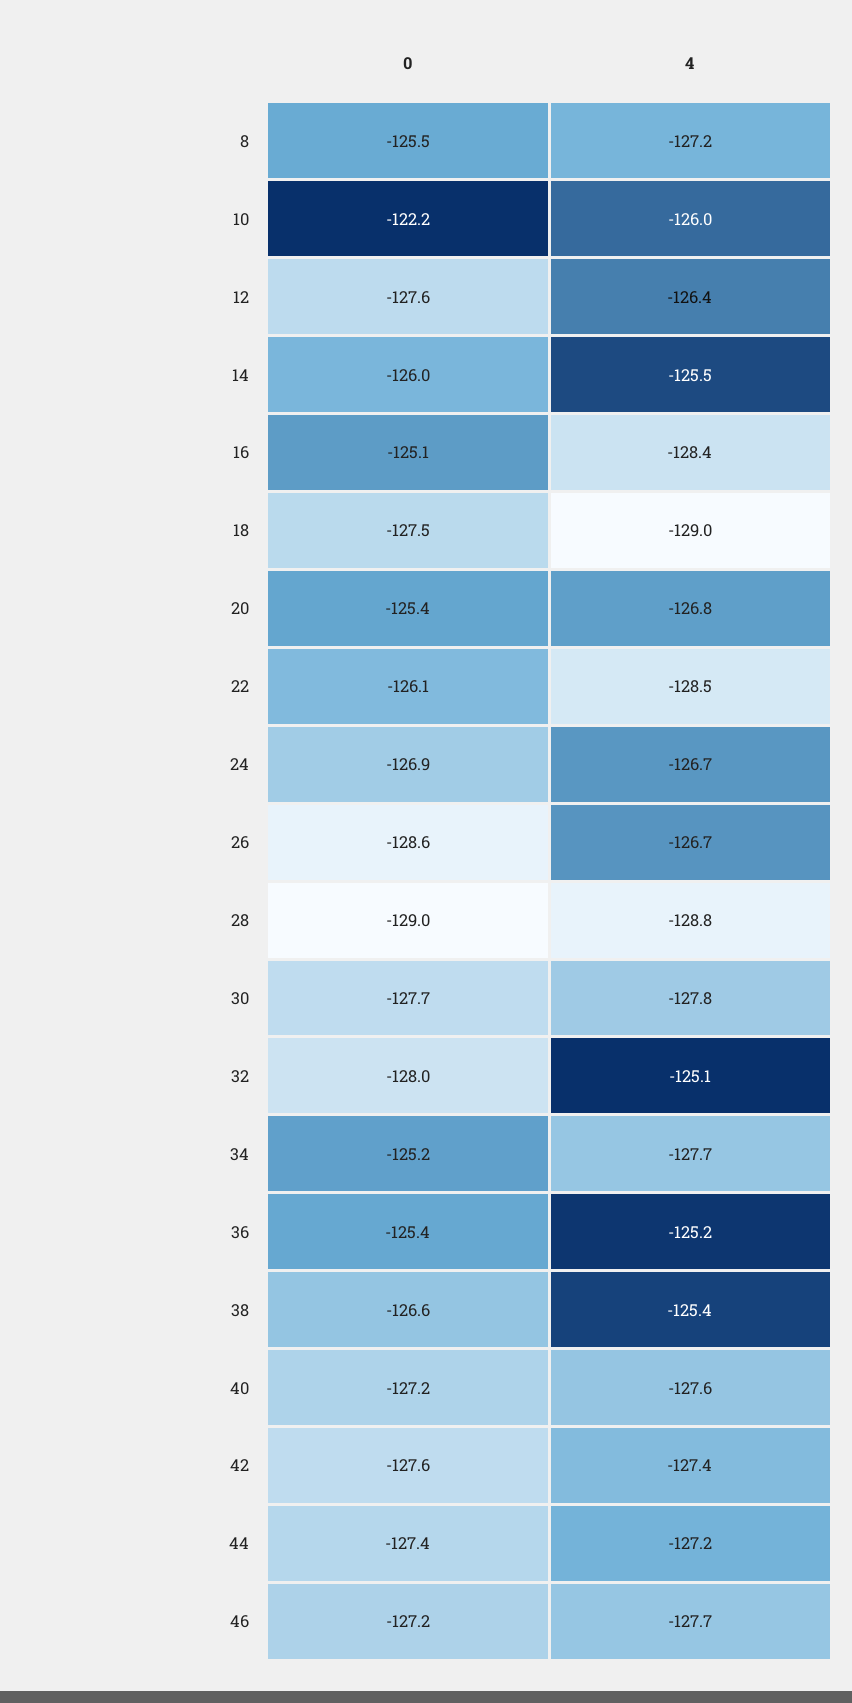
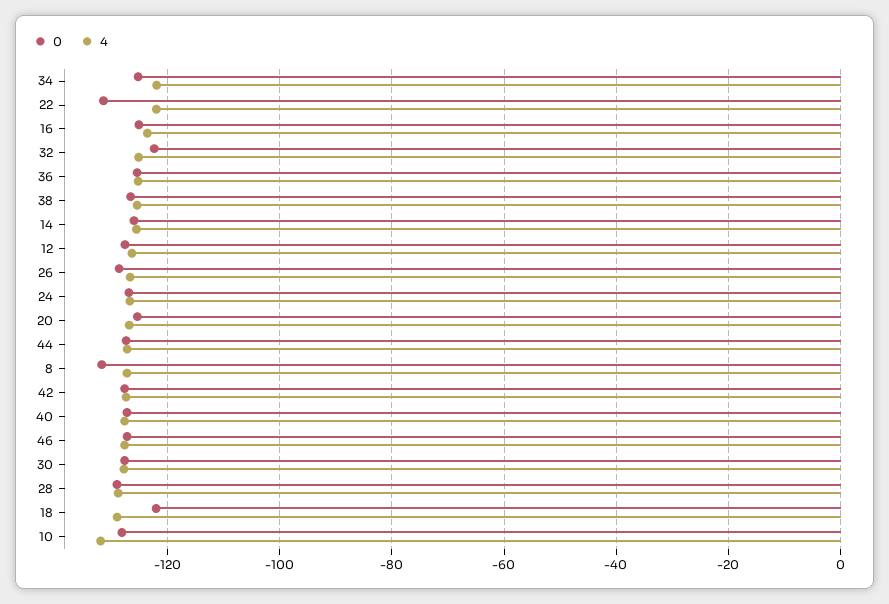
  {
    "0": {
-     "8": -125.5,
+     "8": -132,
-     "10": -122.2,
+     "10": -128,
      "12": -127.6,
      "14": -126,
      "16": -125.1,
-     "18": -127.5,
+     "18": -122,
      "20": -125.4,
-     "22": -126.1,
+     "22": -132,
      "24": -126.9,
      "26": -128.6,
      "28": -129,
      "30": -127.7,
-     "32": -128,
+     "32": -122,
      "34": -125.2,
      "36": -125.4,
      "38": -126.6,
      "40": -127.2,
      "42": -127.6,
      "44": -127.4,
      "46": -127.2
    },
    "4": {
      "8": -127.2,
-     "10": -126,
+     "10": -132,
      "12": -126.4,
      "14": -125.5,
-     "16": -128.4,
+     "16": -124,
      "18": -129,
      "20": -126.8,
-     "22": -128.5,
+     "22": -122,
      "24": -126.7,
      "26": -126.7,
      "28": -128.8,
      "30": -127.8,
      "32": -125.1,
-     "34": -127.7,
+     "34": -122,
      "36": -125.2,
      "38": -125.4,
      "40": -127.6,
      "42": -127.4,
      "44": -127.2,
      "46": -127.7
    }
  }

